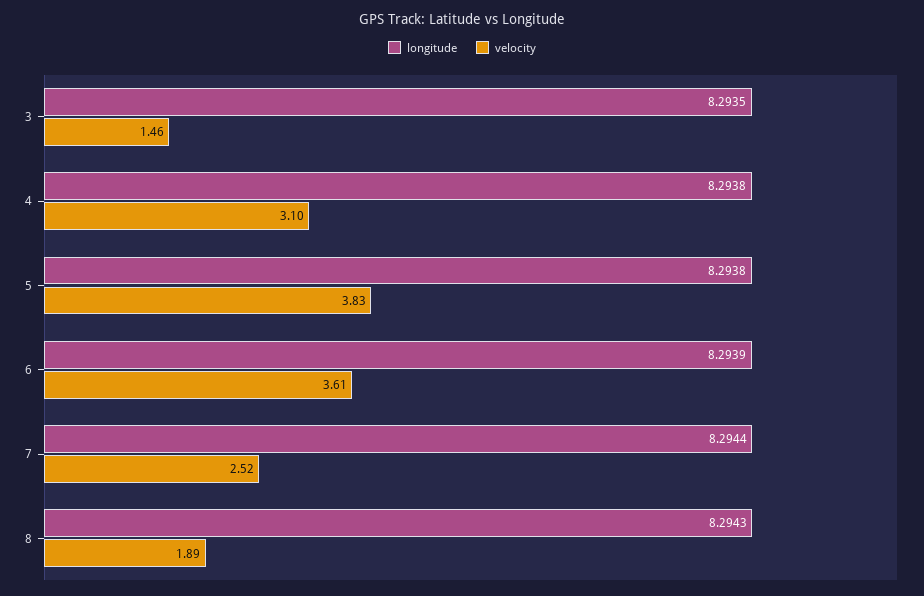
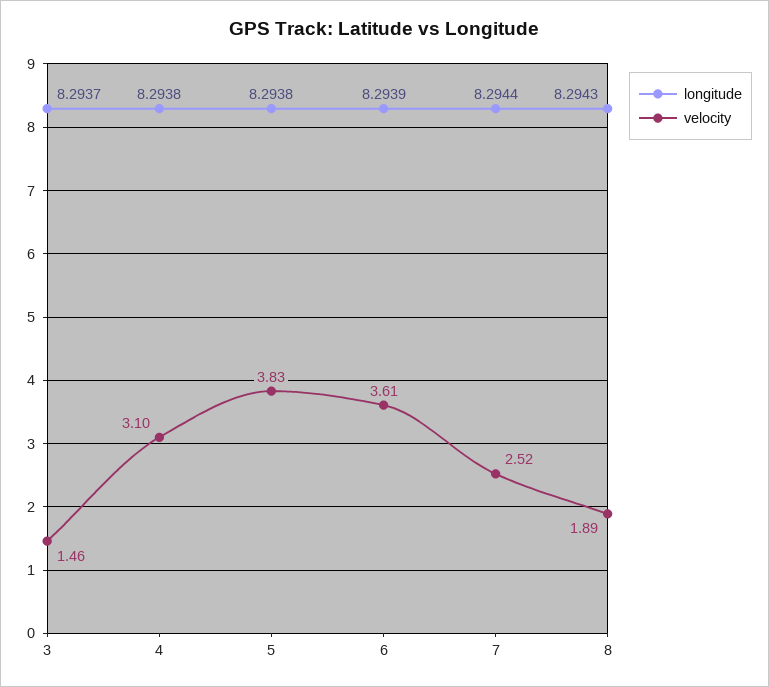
  {
    "longitude": {
-     "3": 8.2935,
+     "3": 8.2937,
      "4": 8.2938,
      "5": 8.2938,
      "6": 8.2939,
      "7": 8.2944,
      "8": 8.2943
    },
    "velocity": {
      "3": 1.46,
      "4": 3.1,
      "5": 3.83,
      "6": 3.61,
      "7": 2.52,
      "8": 1.89
    }
  }

